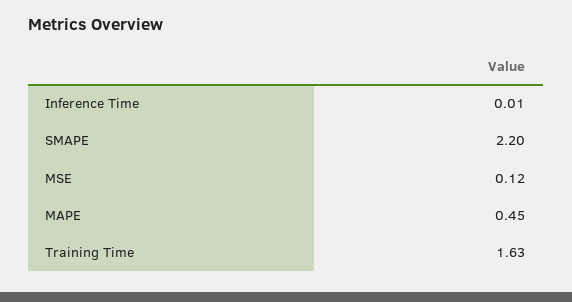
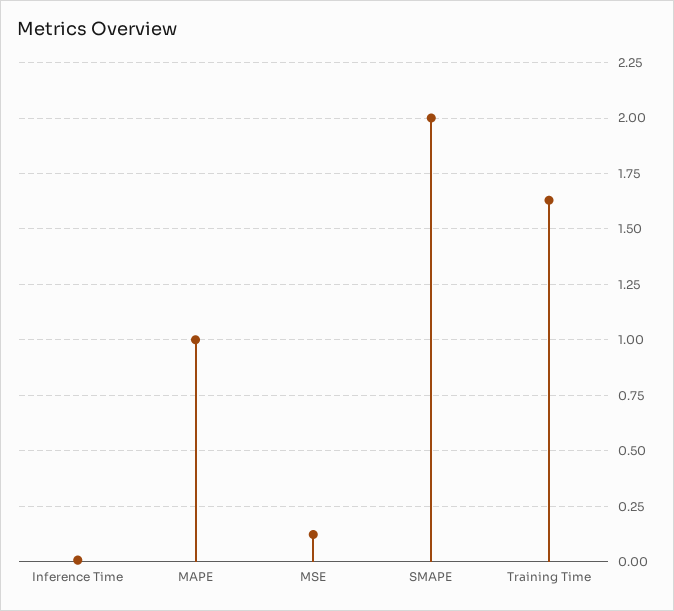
  {
    "Inference Time": 0.01,
-   "SMAPE": 2.2,
+   "SMAPE": 2,
    "MSE": 0.12,
-   "MAPE": 0.45,
+   "MAPE": 1,
    "Training Time": 1.63
  }

